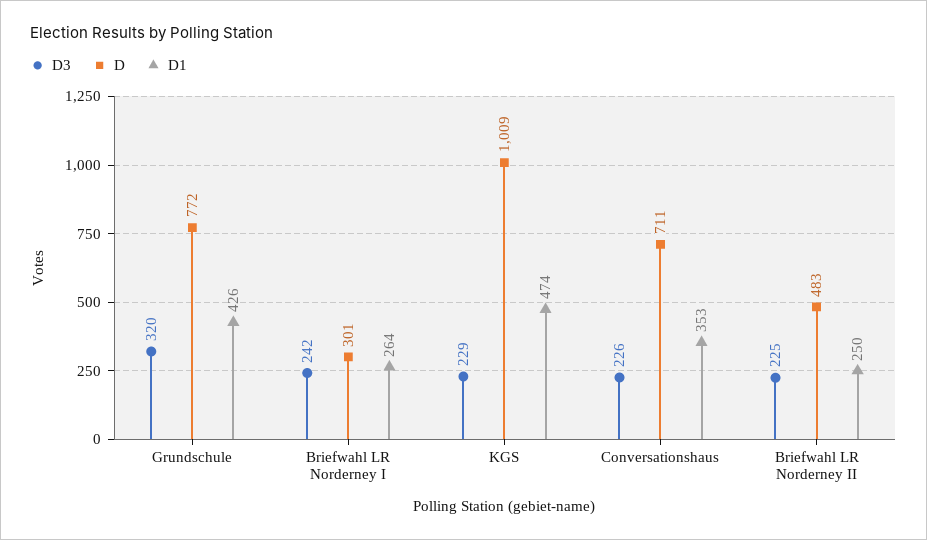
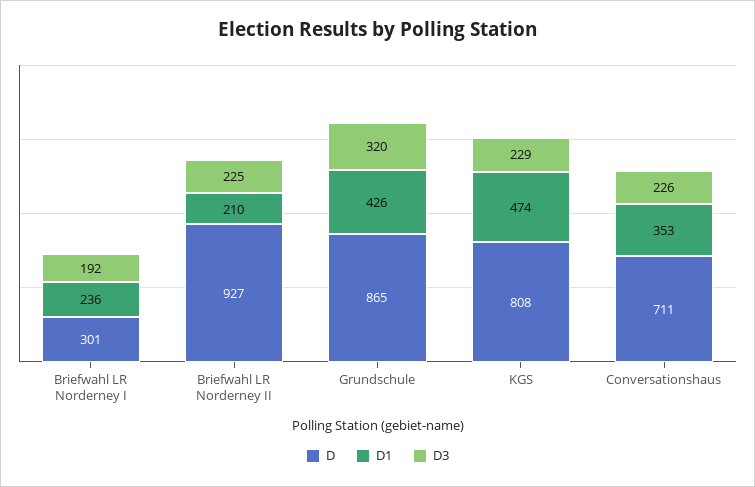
  {
    "D3": {
      "Grundschule": 320,
-     "Briefwahl LR Norderney I": 242,
+     "Briefwahl LR Norderney I": 192,
      "KGS": 229,
      "Conversationshaus": 226,
      "Briefwahl LR Norderney II": 225
    },
    "D": {
-     "Grundschule": 772,
+     "Grundschule": 865,
      "Briefwahl LR Norderney I": 301,
-     "KGS": 1009,
+     "KGS": 808,
      "Conversationshaus": 711,
-     "Briefwahl LR Norderney II": 483
+     "Briefwahl LR Norderney II": 927
    },
    "D1": {
      "Grundschule": 426,
-     "Briefwahl LR Norderney I": 264,
+     "Briefwahl LR Norderney I": 236,
      "KGS": 474,
      "Conversationshaus": 353,
-     "Briefwahl LR Norderney II": 250
+     "Briefwahl LR Norderney II": 210
    }
  }

